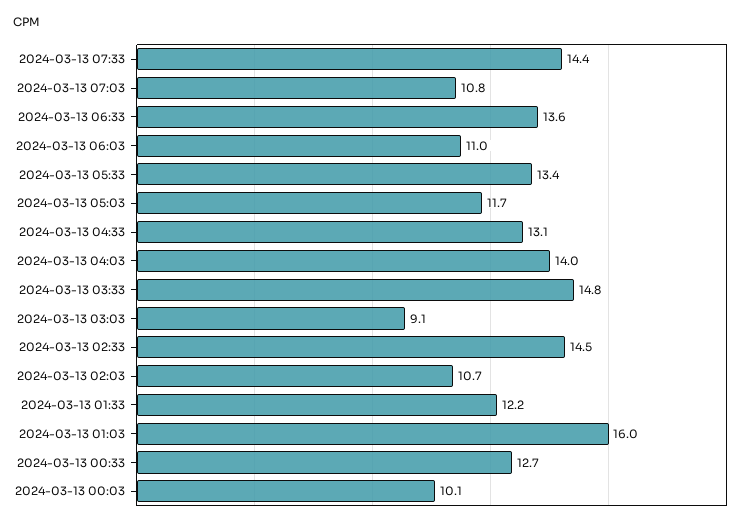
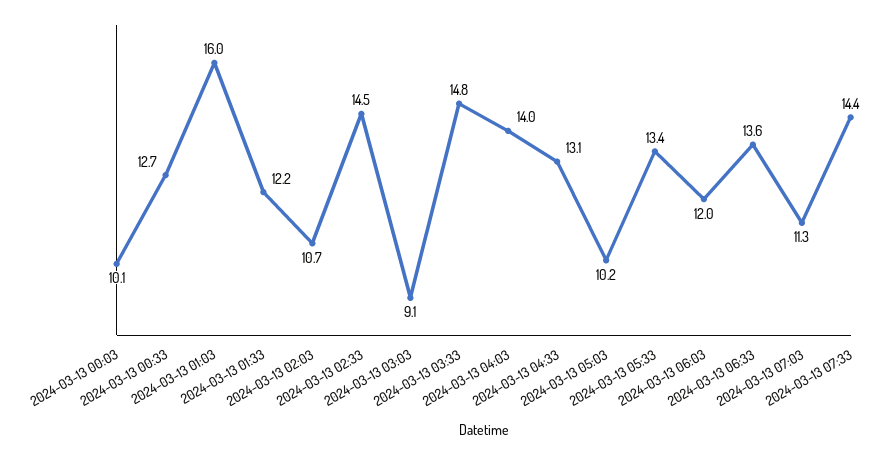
  {
    "2024-03-13 07:33": 14.4,
-   "2024-03-13 07:03": 10.8,
+   "2024-03-13 07:03": 11.3,
    "2024-03-13 06:33": 13.6,
-   "2024-03-13 06:03": 11,
+   "2024-03-13 06:03": 12,
    "2024-03-13 05:33": 13.4,
-   "2024-03-13 05:03": 11.7,
+   "2024-03-13 05:03": 10.2,
    "2024-03-13 04:33": 13.1,
    "2024-03-13 04:03": 14,
    "2024-03-13 03:33": 14.8,
    "2024-03-13 03:03": 9.1,
    "2024-03-13 02:33": 14.5,
    "2024-03-13 02:03": 10.7,
    "2024-03-13 01:33": 12.2,
    "2024-03-13 01:03": 16,
    "2024-03-13 00:33": 12.7,
    "2024-03-13 00:03": 10.1
  }

